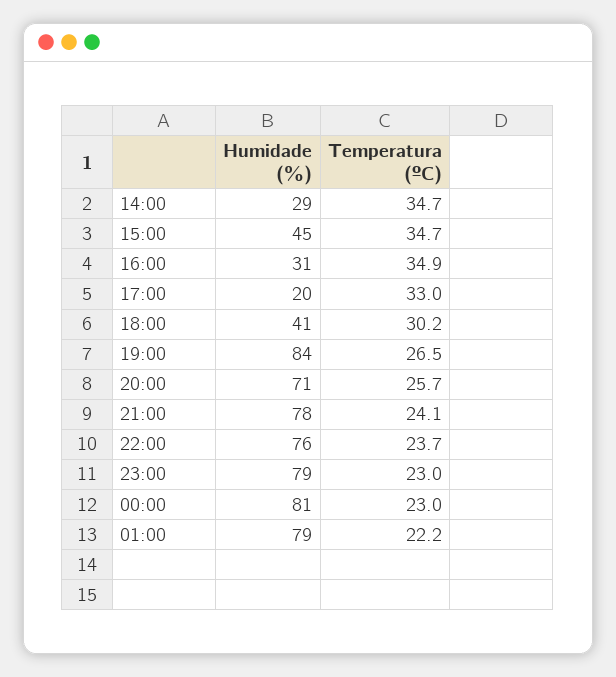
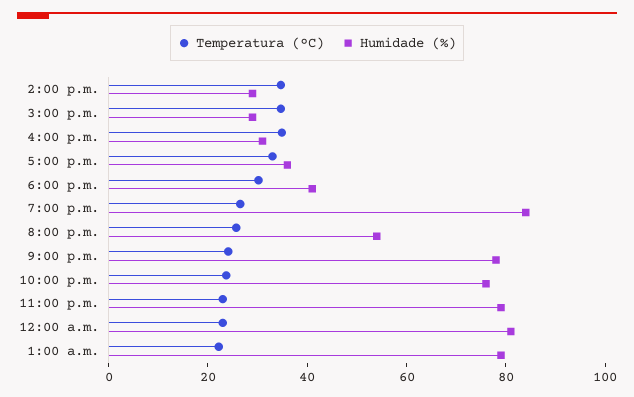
  {
    "Humidade (%)": {
      "14:00": 29,
-     "15:00": 45,
+     "15:00": 30,
      "16:00": 31,
-     "17:00": 20,
+     "17:00": 35,
      "18:00": 41,
      "19:00": 84,
-     "20:00": 71,
+     "20:00": 55,
      "21:00": 78,
      "22:00": 76,
      "23:00": 79,
      "00:00": 81,
      "01:00": 79
    },
    "Temperatura (ºC)": {
      "14:00": 34.7,
      "15:00": 34.7,
      "16:00": 34.9,
      "17:00": 33,
      "18:00": 30.2,
      "19:00": 26.5,
      "20:00": 25.7,
      "21:00": 24.1,
      "22:00": 23.7,
      "23:00": 23,
      "00:00": 23,
      "01:00": 22.2
    }
  }

